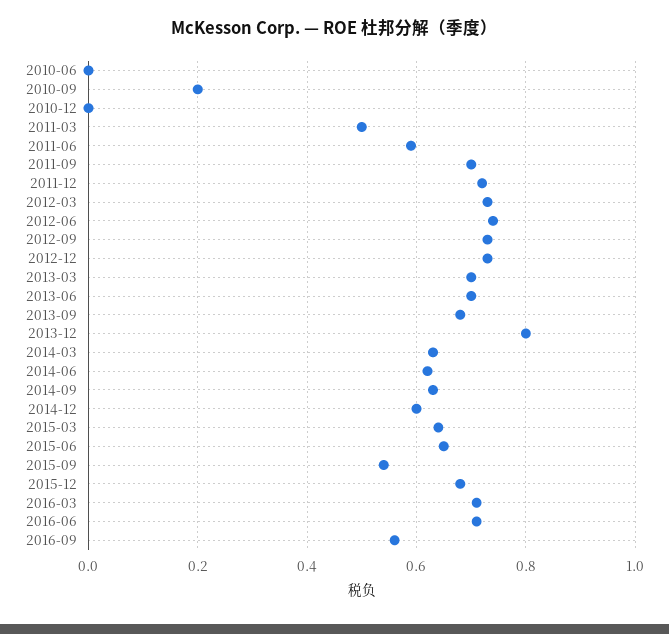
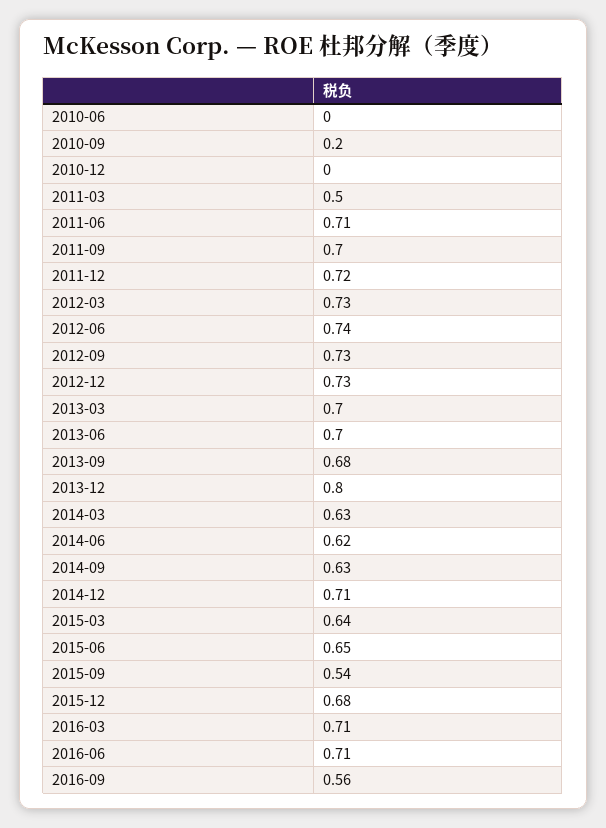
  {
    "2010-06": 0,
    "2010-09": 0.2,
    "2010-12": 0,
    "2011-03": 0.5,
-   "2011-06": 0.6,
+   "2011-06": 0.71,
    "2011-09": 0.7,
    "2011-12": 0.72,
    "2012-03": 0.73,
    "2012-06": 0.74,
    "2012-09": 0.73,
    "2012-12": 0.73,
    "2013-03": 0.7,
    "2013-06": 0.7,
    "2013-09": 0.68,
    "2013-12": 0.8,
    "2014-03": 0.63,
    "2014-06": 0.62,
    "2014-09": 0.63,
-   "2014-12": 0.6,
+   "2014-12": 0.71,
    "2015-03": 0.64,
    "2015-06": 0.65,
    "2015-09": 0.54,
    "2015-12": 0.68,
    "2016-03": 0.71,
    "2016-06": 0.71,
    "2016-09": 0.56
  }

